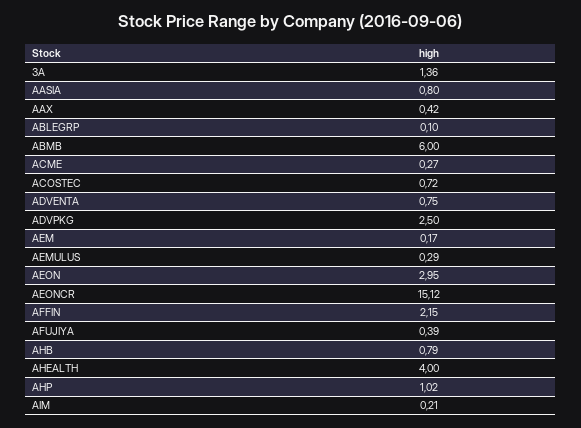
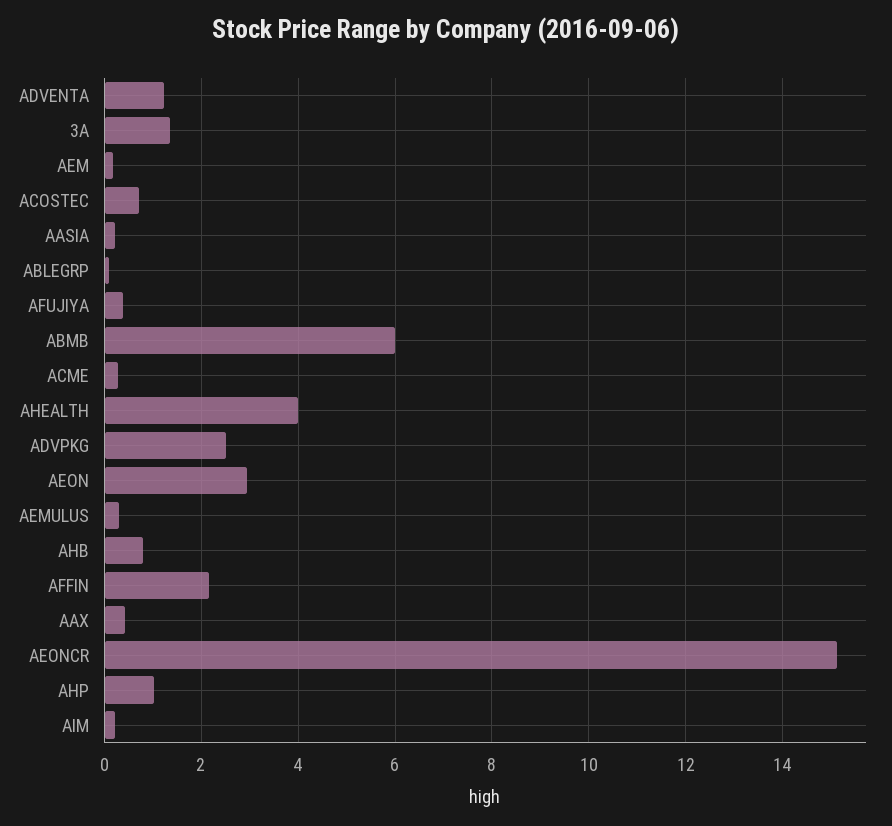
  {
    "3A": 1.36,
-   "AASIA": 0.8,
+   "AASIA": 0.2,
    "AAX": 0.42,
    "ABLEGRP": 0.1,
    "ABMB": 6,
    "ACME": 0.27,
    "ACOSTEC": 0.72,
-   "ADVENTA": 0.75,
+   "ADVENTA": 1.2,
    "ADVPKG": 2.5,
    "AEM": 0.17,
    "AEMULUS": 0.29,
    "AEON": 2.95,
    "AEONCR": 15.12,
    "AFFIN": 2.15,
    "AFUJIYA": 0.39,
    "AHB": 0.79,
    "AHEALTH": 4,
    "AHP": 1.02,
    "AIM": 0.21
  }

